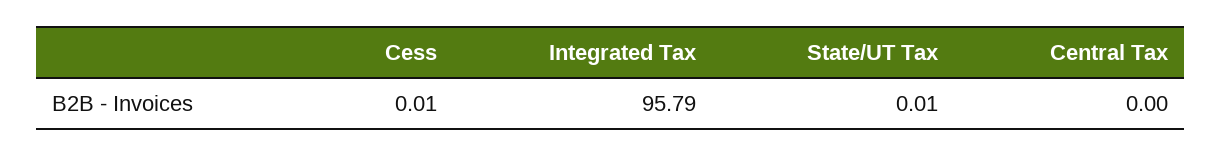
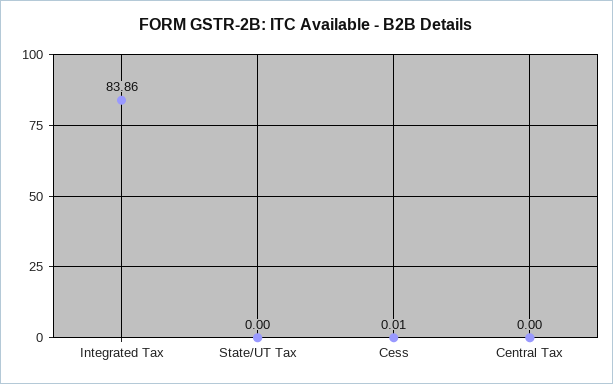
  {
    "Cess": 0.01,
-   "Integrated Tax": 95.79,
+   "Integrated Tax": 83.86,
-   "State/UT Tax": 0.01,
+   "State/UT Tax": 0,
    "Central Tax": 0
  }

